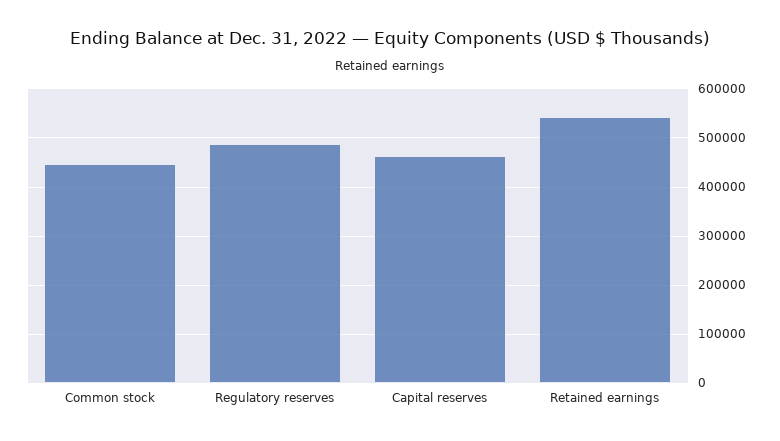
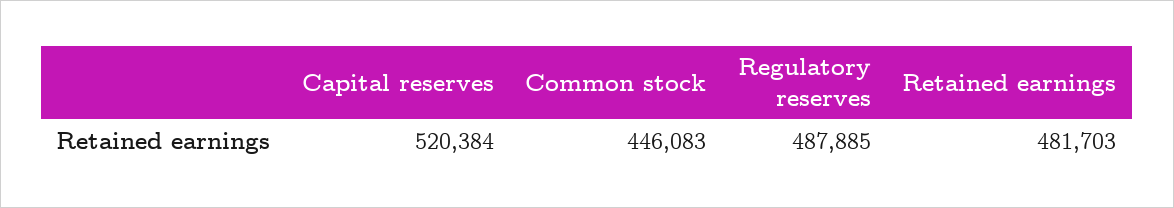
  {
    "Common stock": 446083,
    "Regulatory reserves": 487885,
-   "Capital reserves": 460000,
+   "Capital reserves": 520384,
-   "Retained earnings": 540000
+   "Retained earnings": 481703
  }

